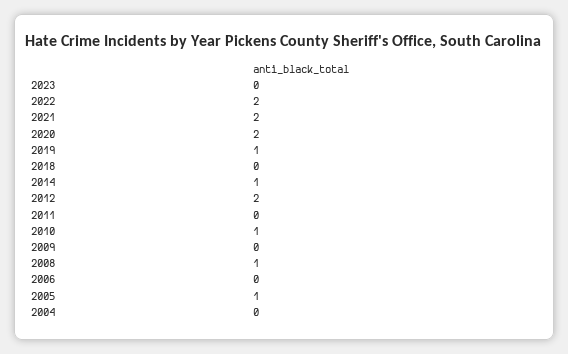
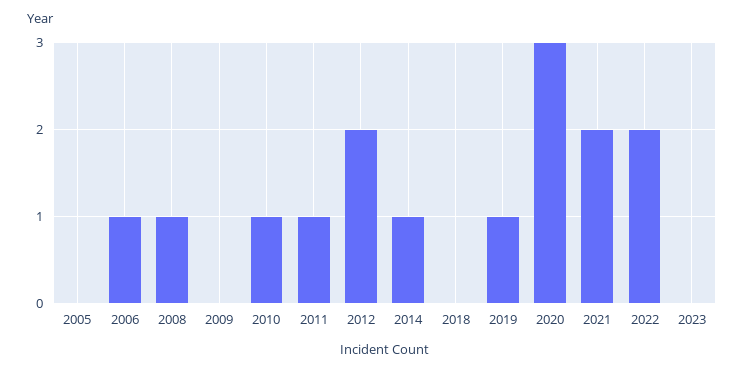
  {
    "2023": 0,
    "2022": 2,
    "2021": 2,
-   "2020": 2,
+   "2020": 3,
    "2019": 1,
    "2018": 0,
    "2014": 1,
    "2012": 2,
-   "2011": 0,
+   "2011": 1,
    "2010": 1,
    "2009": 0,
    "2008": 1,
-   "2006": 0,
+   "2006": 1,
-   "2005": 1,
+   "2005": 0
-   "2004": 0
  }

